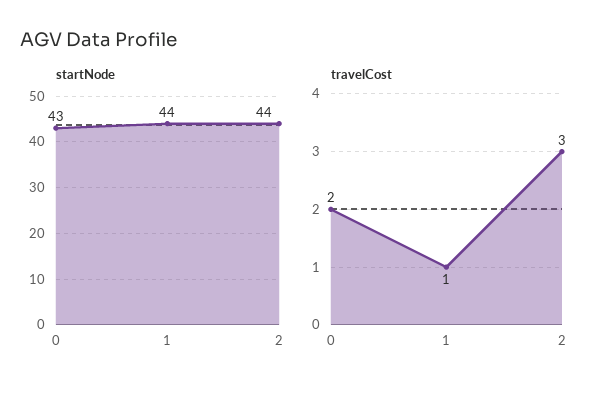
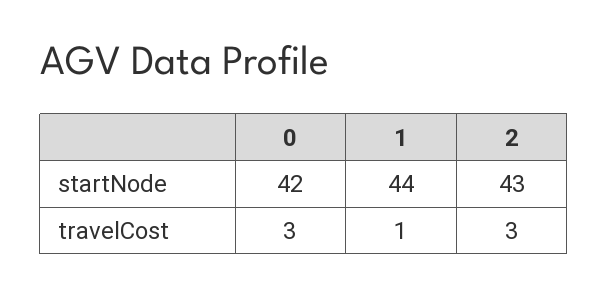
  {
    "startNode": {
-     "0": 43,
+     "0": 42,
      "1": 44,
-     "2": 44
+     "2": 43
    },
    "travelCost": {
-     "0": 2,
+     "0": 3,
      "1": 1,
      "2": 3
    }
  }

